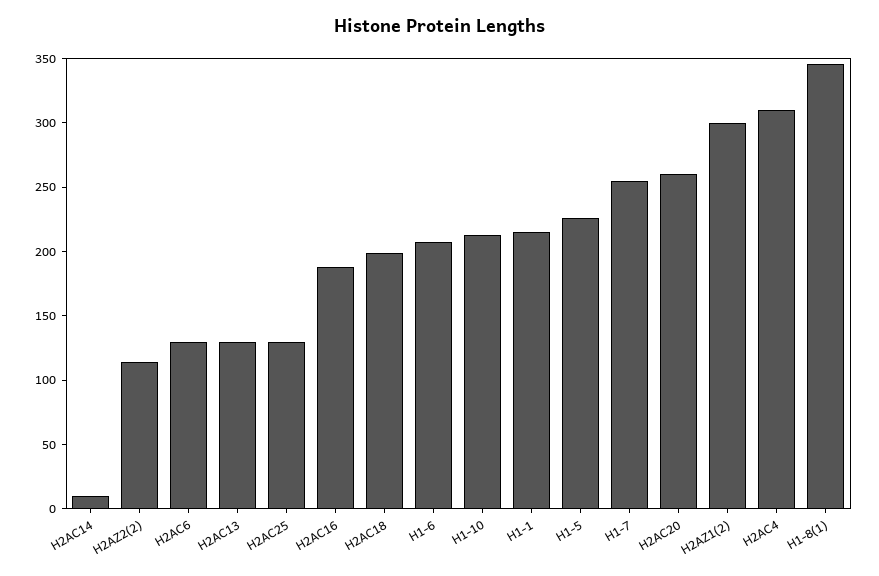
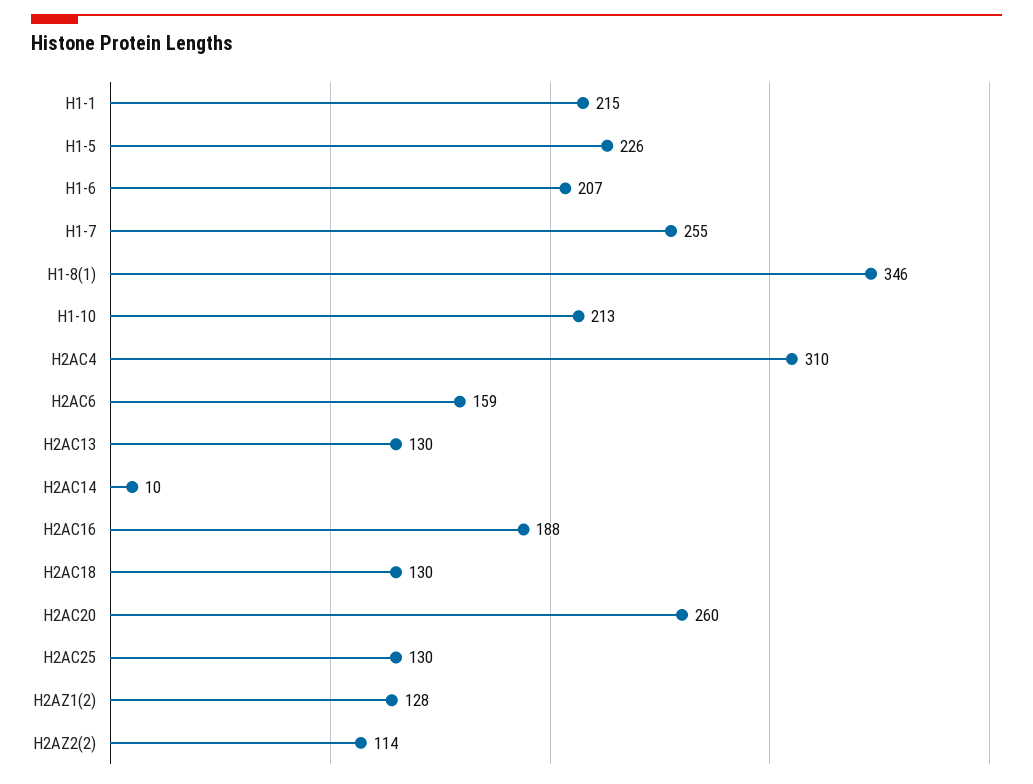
  {
    "H2AC14": 10,
    "H2AZ2(2)": 114,
-   "H2AC6": 130,
+   "H2AC6": 159,
    "H2AC13": 130,
    "H2AC25": 130,
    "H2AC16": 188,
-   "H2AC18": 200,
+   "H2AC18": 130,
    "H1-6": 207,
    "H1-10": 213,
    "H1-1": 215,
    "H1-5": 226,
    "H1-7": 255,
    "H2AC20": 260,
-   "H2AZ1(2)": 300,
+   "H2AZ1(2)": 128,
    "H2AC4": 310,
    "H1-8(1)": 346
  }

